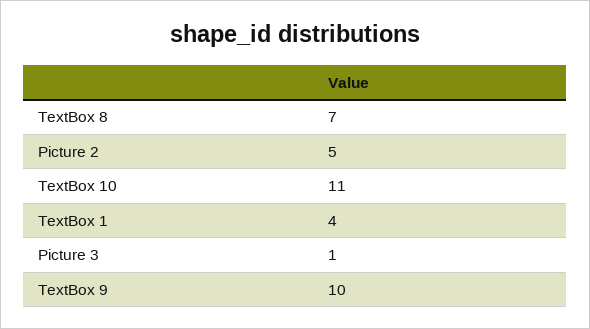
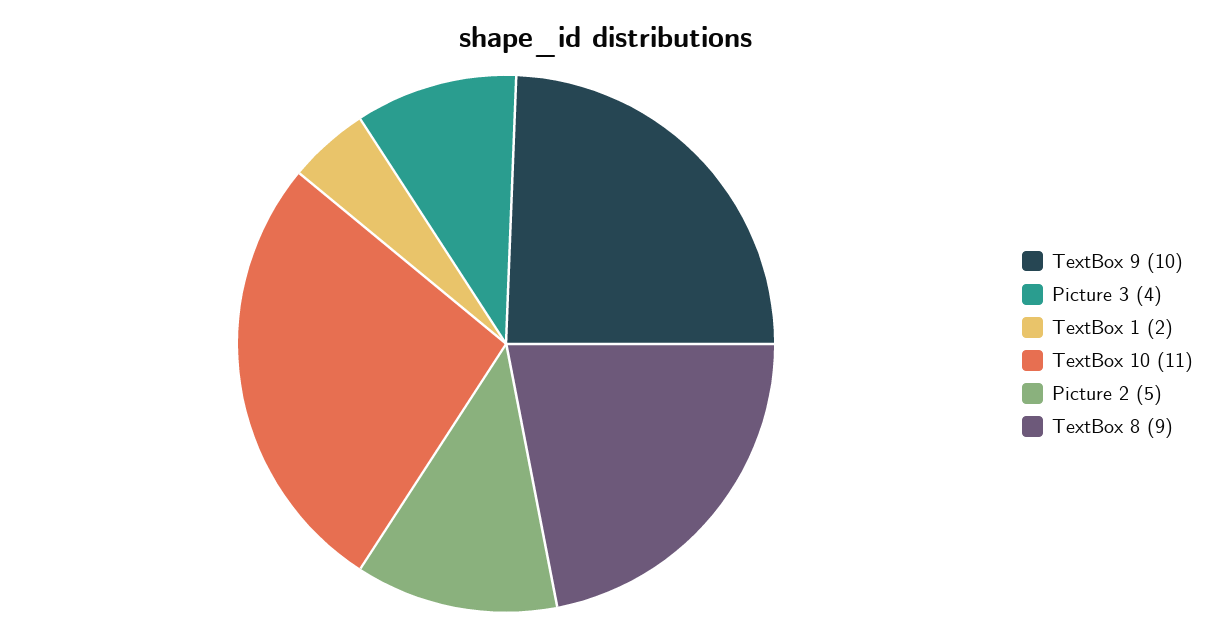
  {
-   "TextBox 8": 7,
+   "TextBox 8": 9,
    "Picture 2": 5,
    "TextBox 10": 11,
-   "TextBox 1": 4,
+   "TextBox 1": 2,
-   "Picture 3": 1,
+   "Picture 3": 4,
    "TextBox 9": 10
  }

